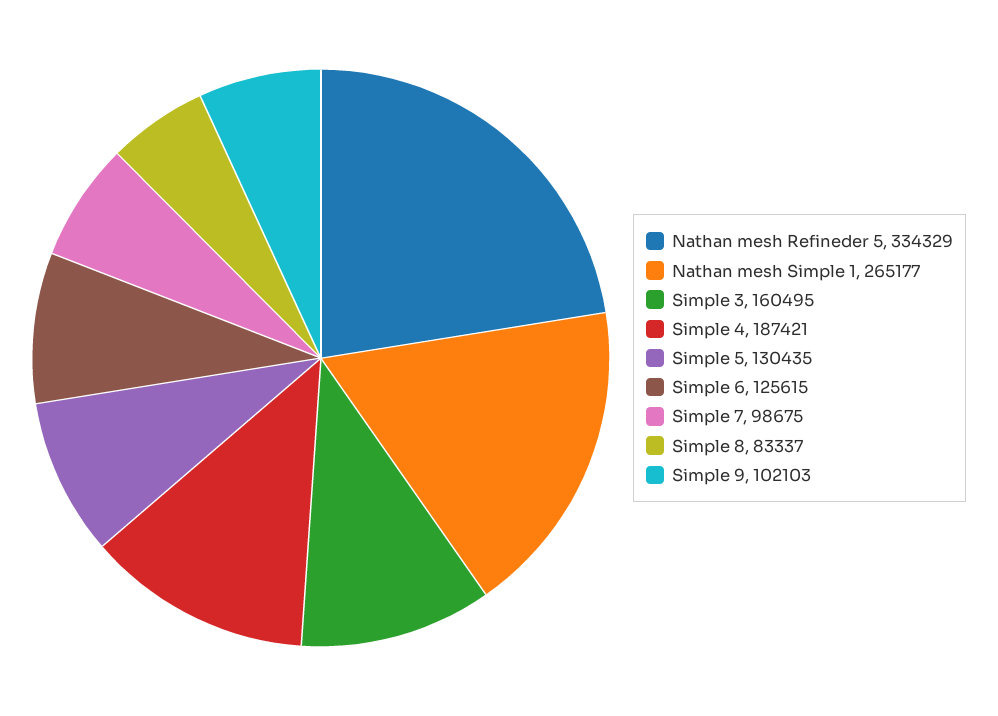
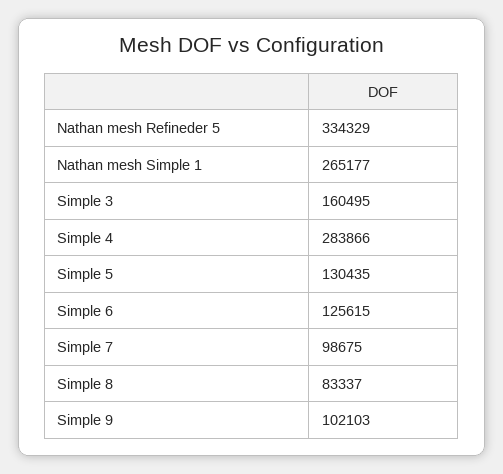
  {
    "Nathan mesh Refineder 5": 334329,
    "Nathan mesh Simple 1": 265177,
    "Simple 3": 160495,
-   "Simple 4": 187421,
+   "Simple 4": 283866,
    "Simple 5": 130435,
    "Simple 6": 125615,
    "Simple 7": 98675,
    "Simple 8": 83337,
    "Simple 9": 102103
  }

